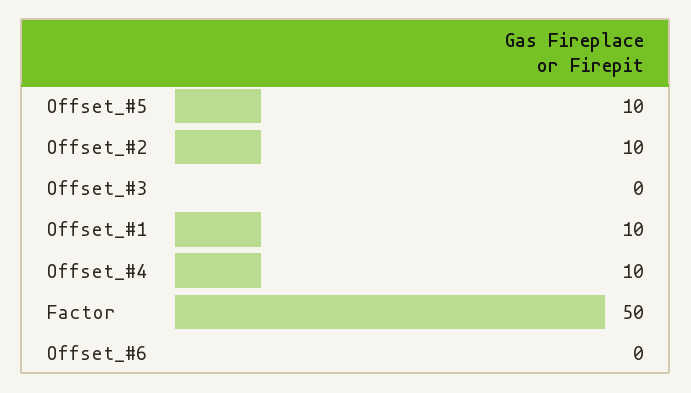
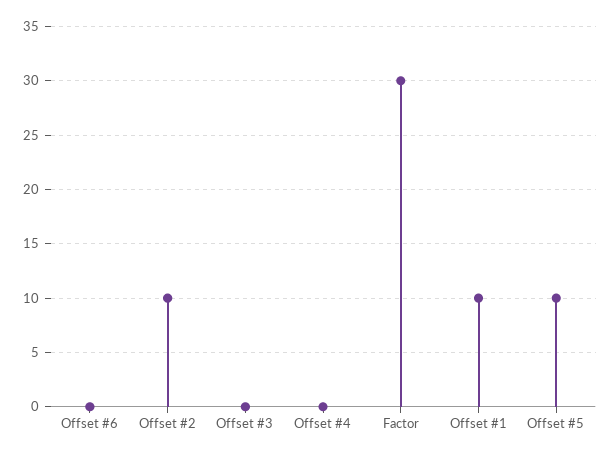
  {
    "Offset_#5": 10,
    "Offset_#2": 10,
    "Offset_#3": 0,
    "Offset_#1": 10,
-   "Offset_#4": 10,
+   "Offset_#4": 0,
-   "Factor": 50,
+   "Factor": 30,
    "Offset_#6": 0
  }

